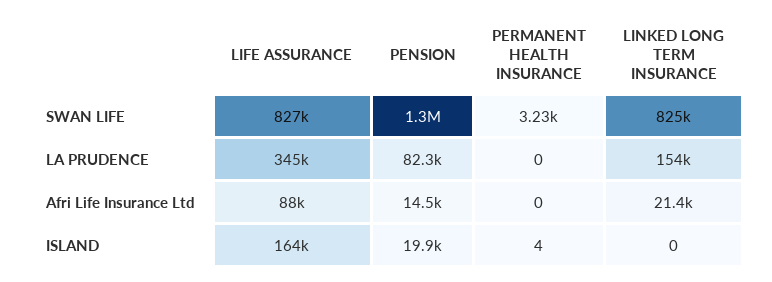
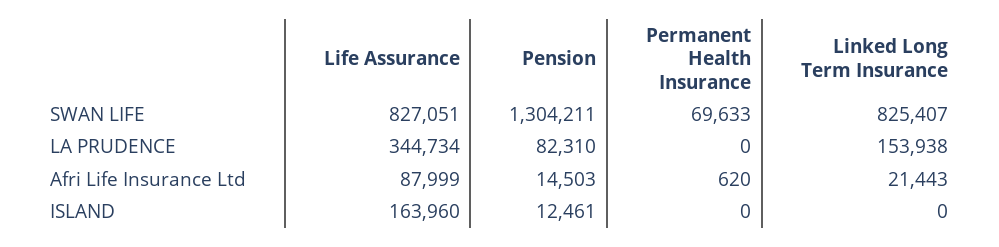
  {
    "LIFE ASSURANCE": {
      "SWAN LIFE": 827051,
      "LA PRUDENCE": 344734,
      "Afri Life Insurance Ltd": 87999,
      "ISLAND": 163960
    },
    "PENSION": {
      "SWAN LIFE": 1304211,
      "LA PRUDENCE": 82310,
      "Afri Life Insurance Ltd": 14503,
-     "ISLAND": 19900
+     "ISLAND": 12461
    },
    "PERMANENT HEALTH INSURANCE": {
-     "SWAN LIFE": 3230,
+     "SWAN LIFE": 69633,
      "LA PRUDENCE": 0,
-     "Afri Life Insurance Ltd": 0,
+     "Afri Life Insurance Ltd": 620,
-     "ISLAND": 4
+     "ISLAND": 0
    },
    "LINKED LONG TERM INSURANCE": {
      "SWAN LIFE": 825407,
      "LA PRUDENCE": 153938,
      "Afri Life Insurance Ltd": 21443,
      "ISLAND": 0
    }
  }

